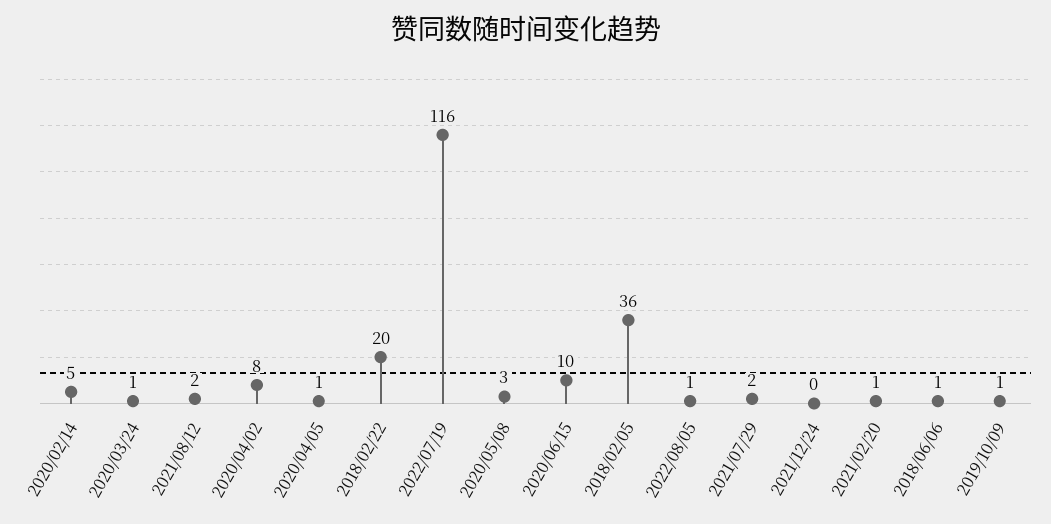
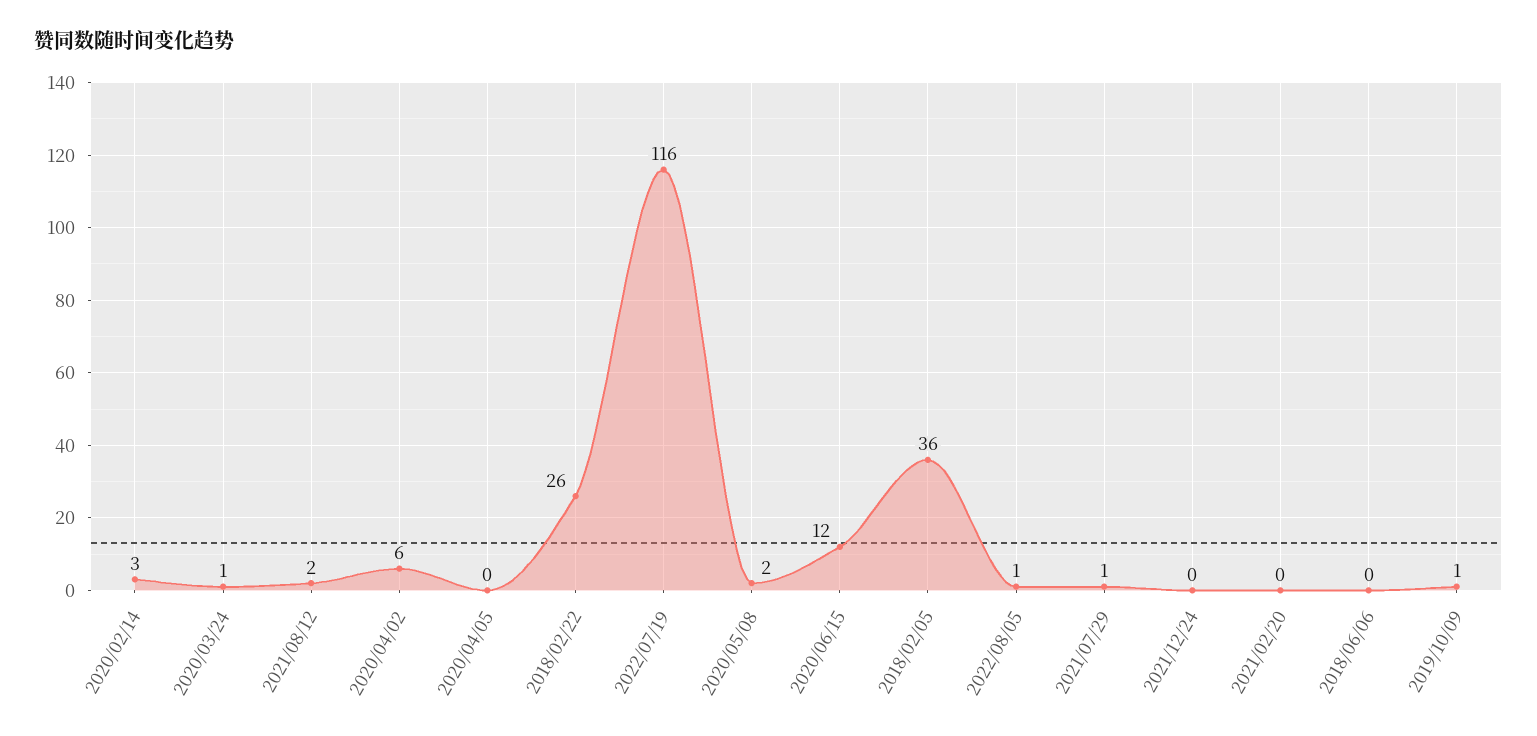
  {
-   "2020/02/14": 5,
+   "2020/02/14": 3,
    "2020/03/24": 1,
    "2021/08/12": 2,
-   "2020/04/02": 8,
+   "2020/04/02": 6,
-   "2020/04/05": 1,
+   "2020/04/05": 0,
-   "2018/02/22": 20,
+   "2018/02/22": 26,
    "2022/07/19": 116,
-   "2020/05/08": 3,
+   "2020/05/08": 2,
-   "2020/06/15": 10,
+   "2020/06/15": 12,
    "2018/02/05": 36,
    "2022/08/05": 1,
-   "2021/07/29": 2,
+   "2021/07/29": 1,
    "2021/12/24": 0,
-   "2021/02/20": 1,
+   "2021/02/20": 0,
-   "2018/06/06": 1,
+   "2018/06/06": 0,
    "2019/10/09": 1
  }

